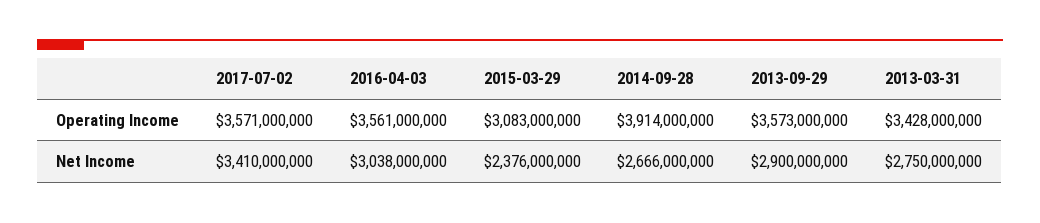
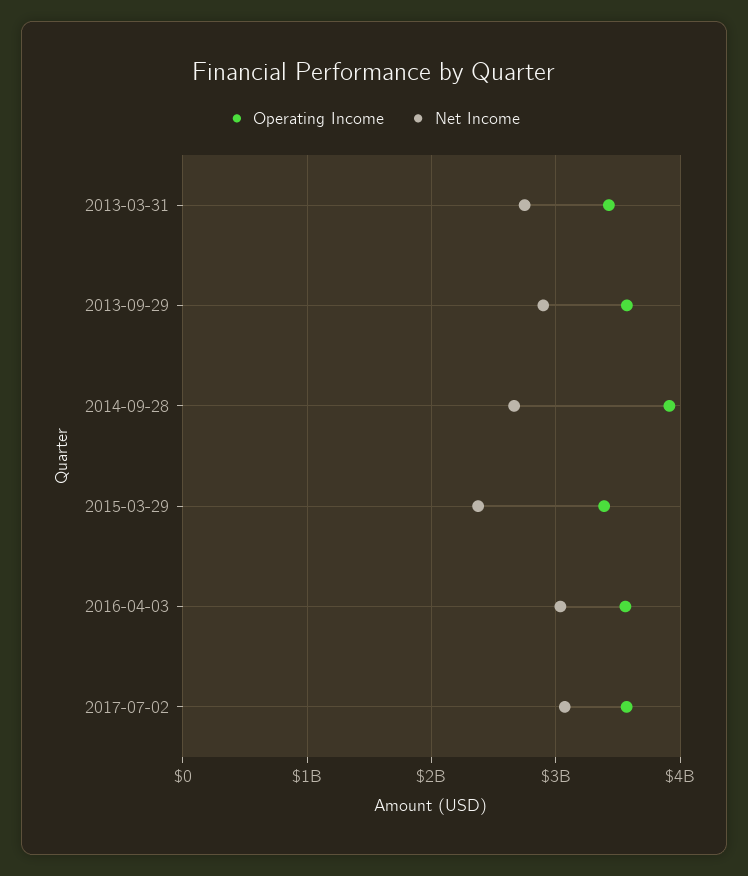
  {
    "Operating Income": {
      "2017-07-02": 3571000000,
      "2016-04-03": 3561000000,
-     "2015-03-29": 3083000000,
+     "2015-03-29": 3400000000,
      "2014-09-28": 3914000000,
      "2013-09-29": 3573000000,
      "2013-03-31": 3428000000
    },
    "Net Income": {
-     "2017-07-02": 3410000000,
+     "2017-07-02": 3100000000,
      "2016-04-03": 3038000000,
      "2015-03-29": 2376000000,
      "2014-09-28": 2666000000,
      "2013-09-29": 2900000000,
      "2013-03-31": 2750000000
    }
  }

